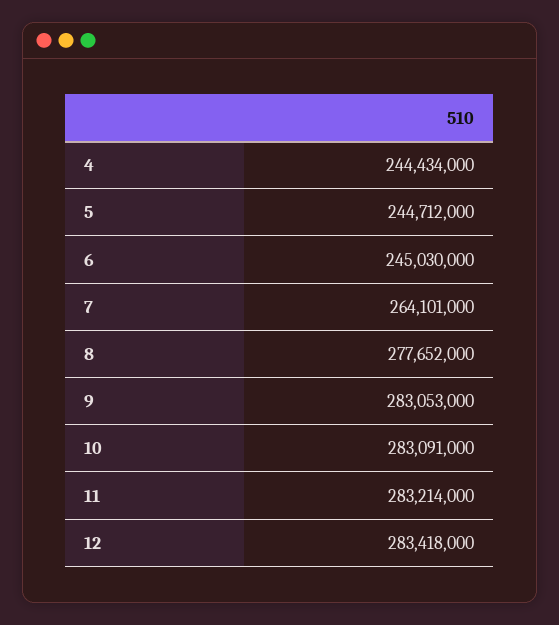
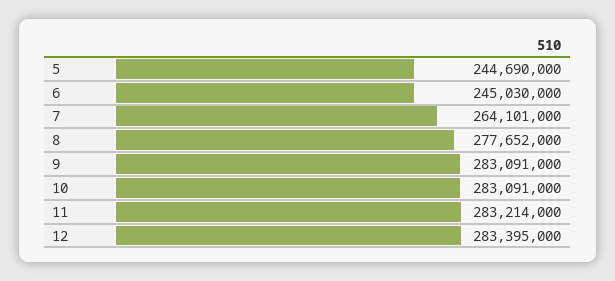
  {
-   "4": 244434000,
-   "5": 244712000,
+   "5": 244690000,
    "6": 245030000,
    "7": 264101000,
    "8": 277652000,
-   "9": 283053000,
+   "9": 283091000,
    "10": 283091000,
    "11": 283214000,
-   "12": 283418000
+   "12": 283395000
  }

